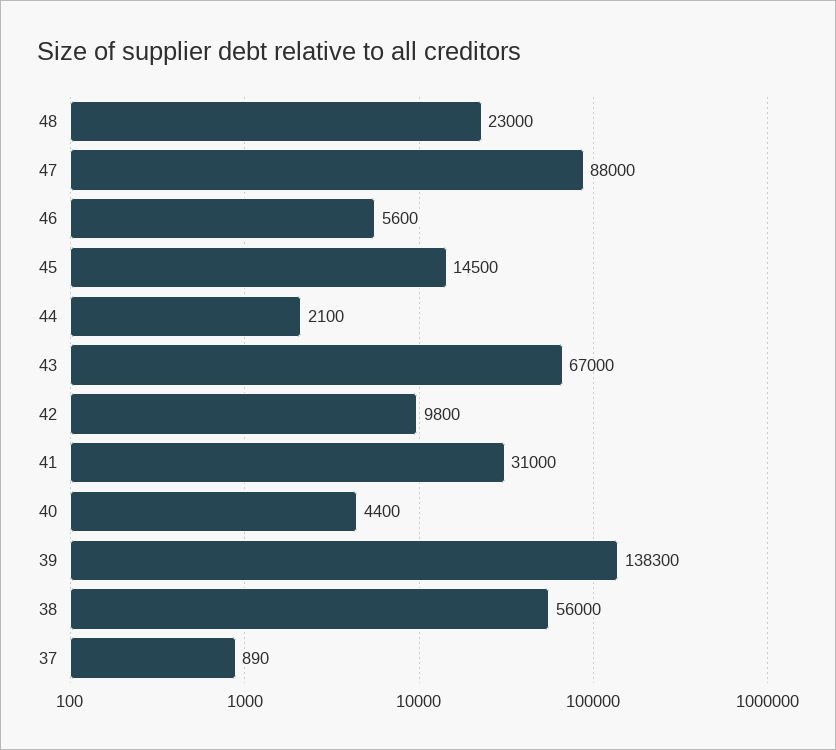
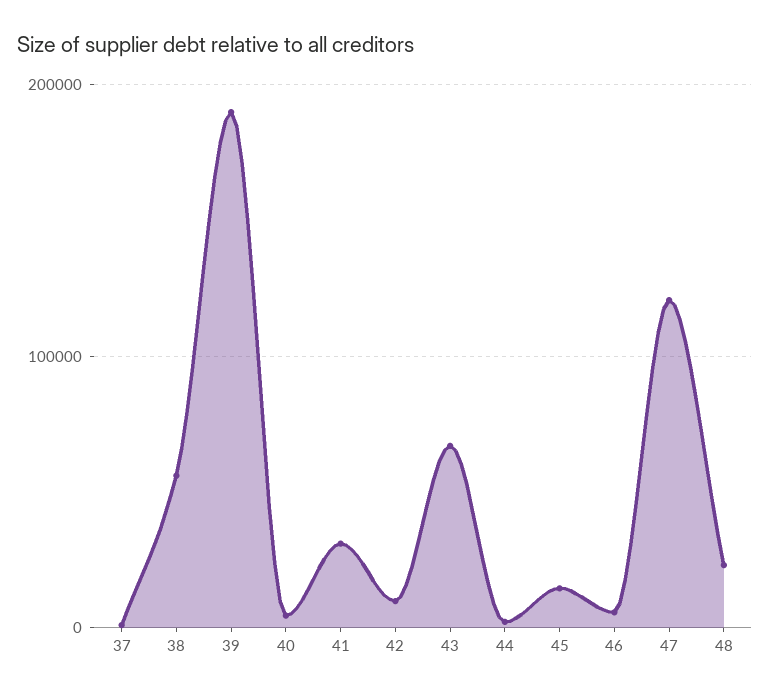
  {
    "48": 23000,
-   "47": 88000,
+   "47": 120000,
    "46": 5600,
    "45": 14500,
    "44": 2100,
    "43": 67000,
    "42": 9800,
    "41": 31000,
    "40": 4400,
-   "39": 138300,
+   "39": 190000,
    "38": 56000,
    "37": 890
  }

